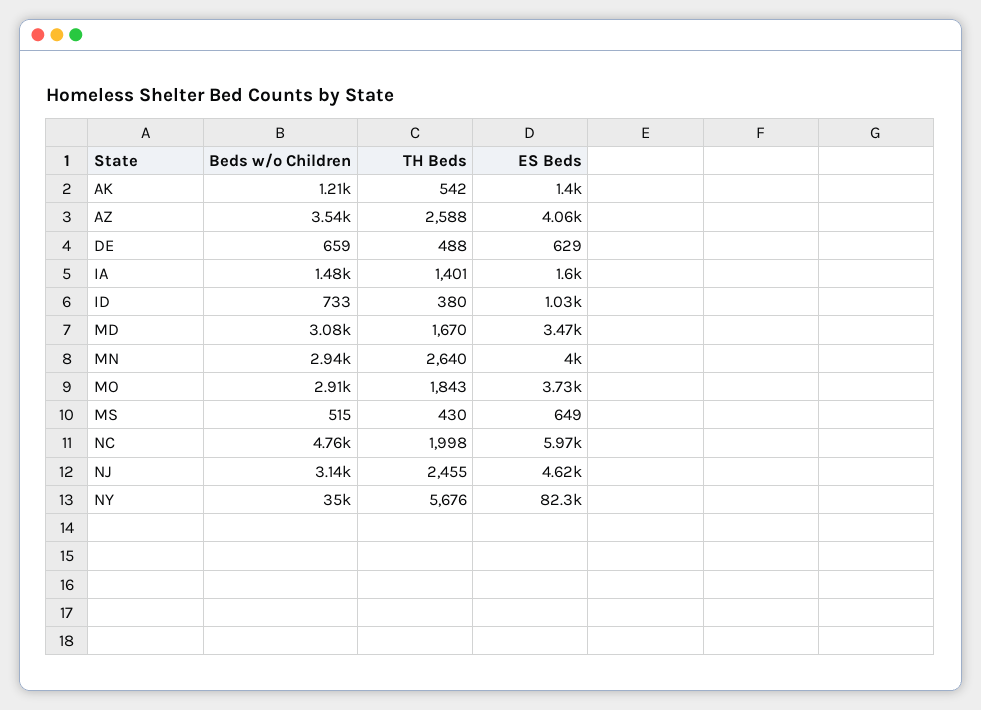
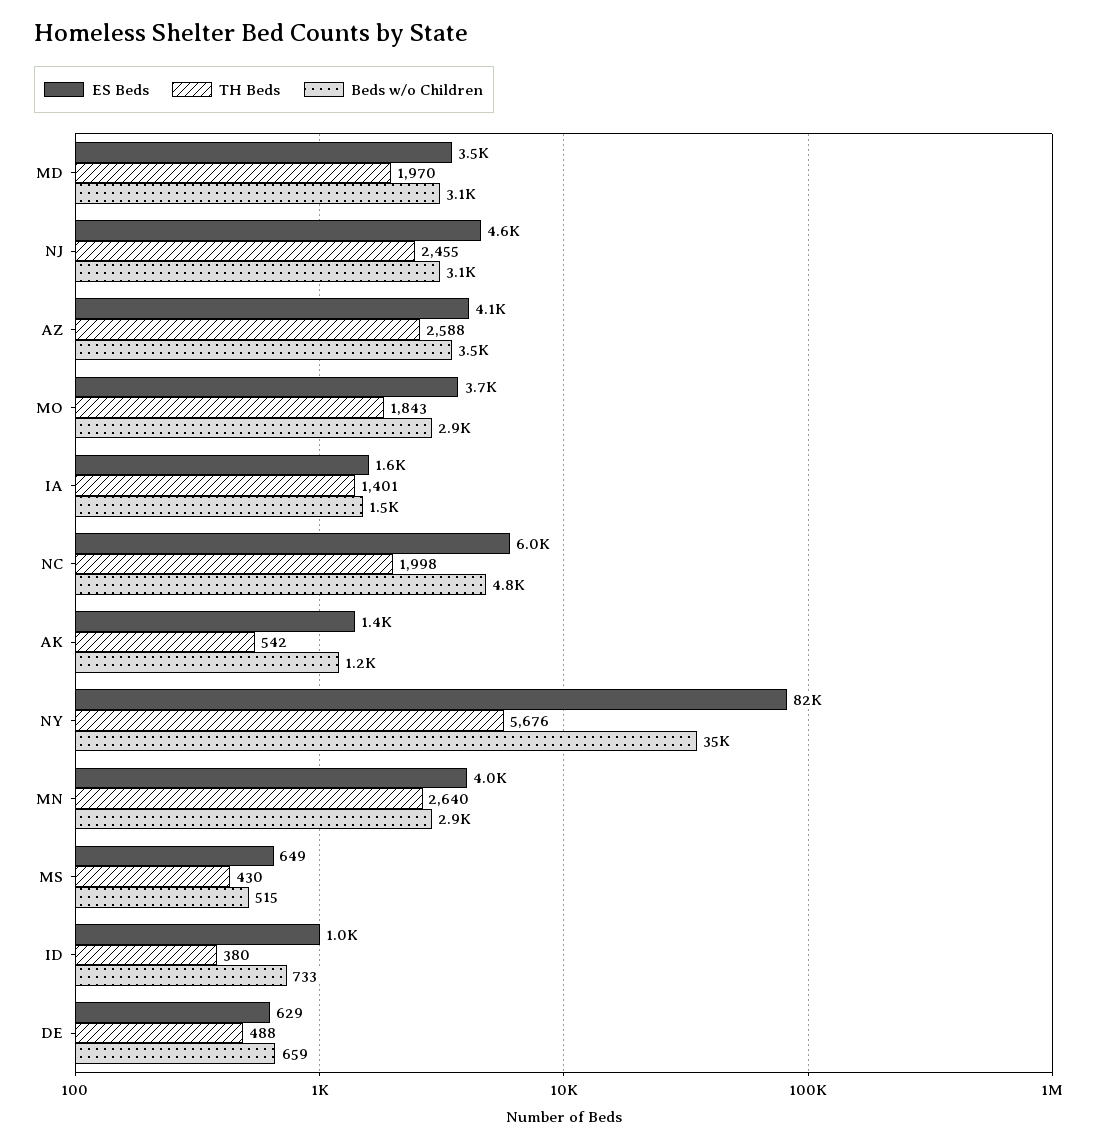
  {
    "Beds w/o Children": {
      "AK": 1210,
      "AZ": 3540,
      "DE": 659,
      "IA": 1480,
      "ID": 733,
      "MD": 3080,
      "MN": 2940,
      "MO": 2910,
      "MS": 515,
      "NC": 4760,
      "NJ": 3140,
      "NY": 35000
    },
    "TH Beds": {
      "AK": 542,
      "AZ": 2588,
      "DE": 488,
      "IA": 1401,
      "ID": 380,
-     "MD": 1670,
+     "MD": 1970,
      "MN": 2640,
      "MO": 1843,
      "MS": 430,
      "NC": 1998,
      "NJ": 2455,
      "NY": 5676
    },
    "ES Beds": {
      "AK": 1400,
      "AZ": 4060,
      "DE": 629,
      "IA": 1600,
      "ID": 1030,
      "MD": 3470,
      "MN": 4000,
      "MO": 3730,
      "MS": 649,
      "NC": 5970,
      "NJ": 4620,
      "NY": 82300
    }
  }

